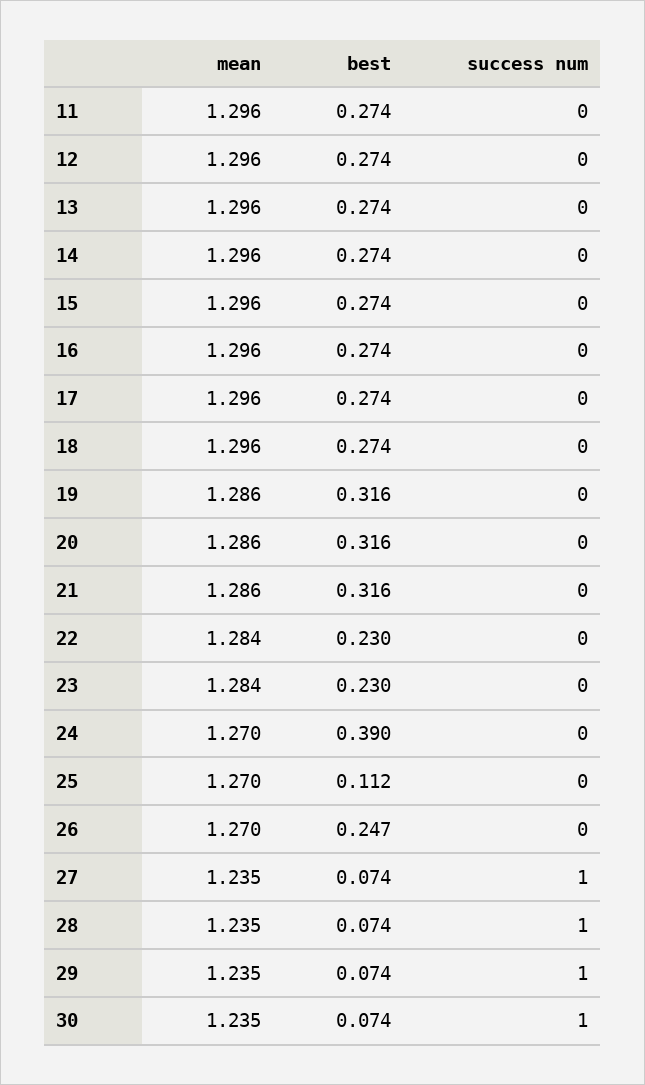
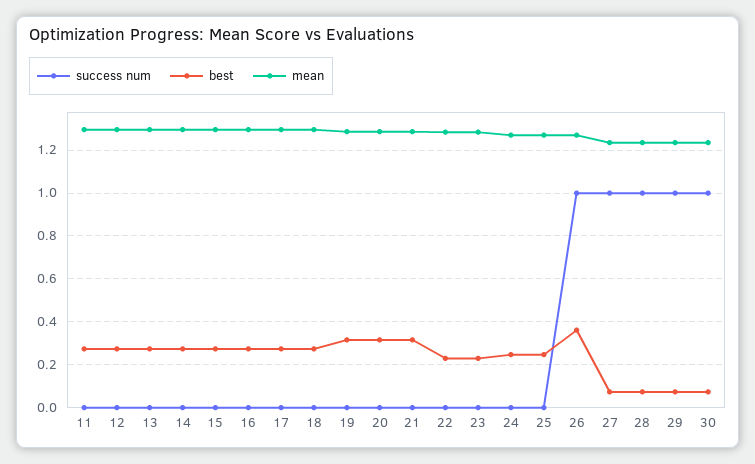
  {
    "mean": {
      "11": 1.296,
      "12": 1.296,
      "13": 1.296,
      "14": 1.296,
      "15": 1.296,
      "16": 1.296,
      "17": 1.296,
      "18": 1.296,
      "19": 1.286,
      "20": 1.286,
      "21": 1.286,
      "22": 1.284,
      "23": 1.284,
      "24": 1.27,
      "25": 1.27,
      "26": 1.27,
      "27": 1.235,
      "28": 1.235,
      "29": 1.235,
      "30": 1.235
    },
    "best": {
      "11": 0.274,
      "12": 0.274,
      "13": 0.274,
      "14": 0.274,
      "15": 0.274,
      "16": 0.274,
      "17": 0.274,
      "18": 0.274,
      "19": 0.316,
      "20": 0.316,
      "21": 0.316,
      "22": 0.23,
      "23": 0.23,
-     "24": 0.39,
+     "24": 0.25,
-     "25": 0.112,
+     "25": 0.25,
-     "26": 0.247,
+     "26": 0.35,
      "27": 0.074,
      "28": 0.074,
      "29": 0.074,
      "30": 0.074
    },
    "success num": {
      "11": 0,
      "12": 0,
      "13": 0,
      "14": 0,
      "15": 0,
      "16": 0,
      "17": 0,
      "18": 0,
      "19": 0,
      "20": 0,
      "21": 0,
      "22": 0,
      "23": 0,
      "24": 0,
      "25": 0,
-     "26": 0,
+     "26": 1,
      "27": 1,
      "28": 1,
      "29": 1,
      "30": 1
    }
  }

